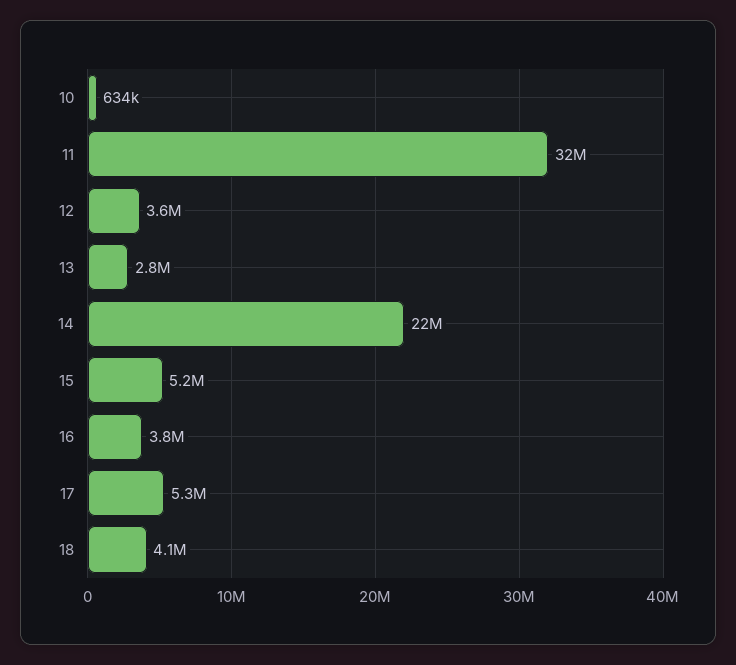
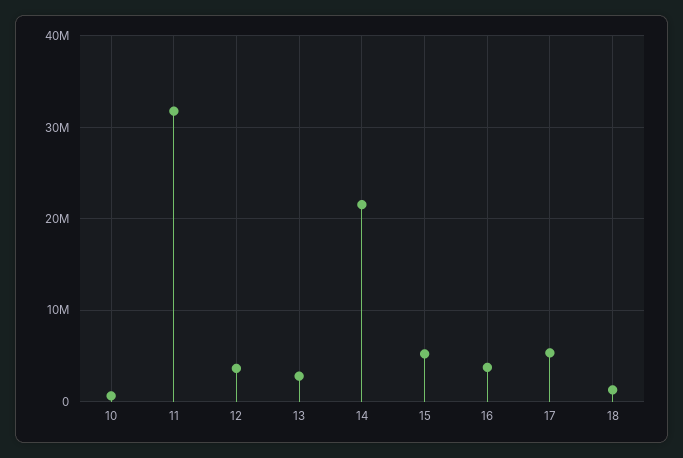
  {
    "10": 634000,
    "11": 32000000,
    "12": 3600000,
    "13": 2800000,
    "14": 22000000,
    "15": 5200000,
    "16": 3800000,
    "17": 5300000,
-   "18": 4100000
+   "18": 1000000
  }

